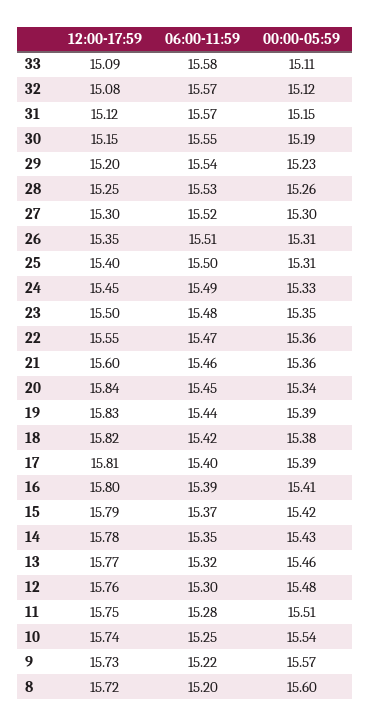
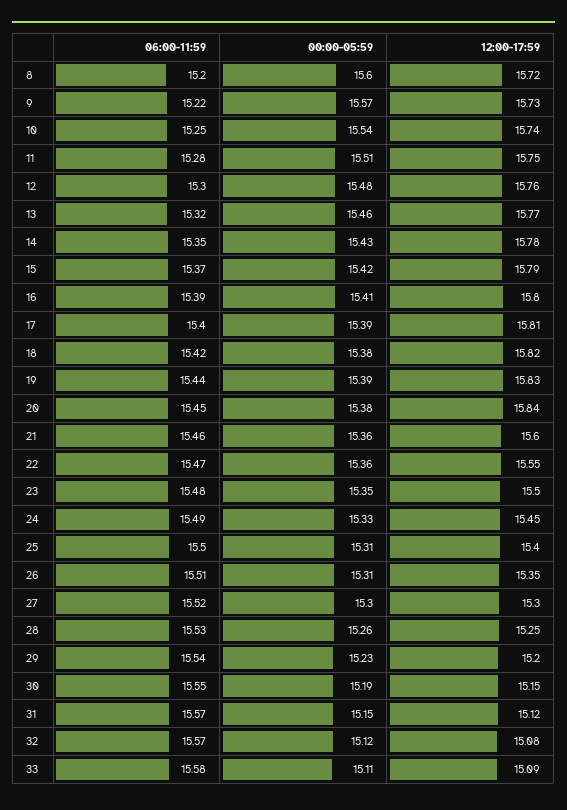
  {
    "12:00-17:59": {
      "33": 15.09,
      "32": 15.08,
      "31": 15.12,
      "30": 15.15,
      "29": 15.2,
      "28": 15.25,
      "27": 15.3,
      "26": 15.35,
      "25": 15.4,
      "24": 15.45,
      "23": 15.5,
      "22": 15.55,
      "21": 15.6,
      "20": 15.84,
      "19": 15.83,
      "18": 15.82,
      "17": 15.81,
      "16": 15.8,
      "15": 15.79,
      "14": 15.78,
      "13": 15.77,
      "12": 15.76,
      "11": 15.75,
      "10": 15.74,
      "9": 15.73,
      "8": 15.72
    },
    "06:00-11:59": {
      "33": 15.58,
      "32": 15.57,
      "31": 15.57,
      "30": 15.55,
      "29": 15.54,
      "28": 15.53,
      "27": 15.52,
      "26": 15.51,
      "25": 15.5,
      "24": 15.49,
      "23": 15.48,
      "22": 15.47,
      "21": 15.46,
      "20": 15.45,
      "19": 15.44,
      "18": 15.42,
      "17": 15.4,
      "16": 15.39,
      "15": 15.37,
      "14": 15.35,
      "13": 15.32,
      "12": 15.3,
      "11": 15.28,
      "10": 15.25,
      "9": 15.22,
      "8": 15.2
    },
    "00:00-05:59": {
      "33": 15.11,
      "32": 15.12,
      "31": 15.15,
      "30": 15.19,
      "29": 15.23,
      "28": 15.26,
      "27": 15.3,
      "26": 15.31,
      "25": 15.31,
      "24": 15.33,
      "23": 15.35,
      "22": 15.36,
      "21": 15.36,
-     "20": 15.34,
+     "20": 15.38,
      "19": 15.39,
      "18": 15.38,
      "17": 15.39,
      "16": 15.41,
      "15": 15.42,
      "14": 15.43,
      "13": 15.46,
      "12": 15.48,
      "11": 15.51,
      "10": 15.54,
      "9": 15.57,
      "8": 15.6
    }
  }

